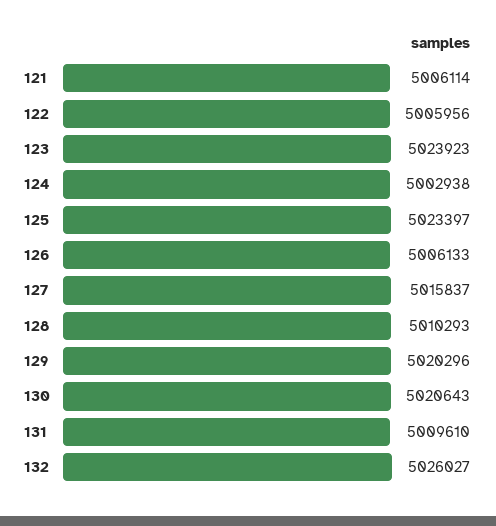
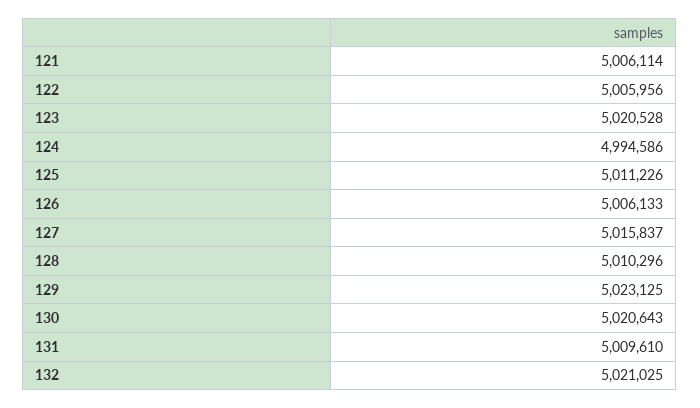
  {
    "121": 5006114,
    "122": 5005956,
-   "123": 5023923,
+   "123": 5020528,
-   "124": 5002938,
+   "124": 4994586,
-   "125": 5023397,
+   "125": 5011226,
    "126": 5006133,
    "127": 5015837,
-   "128": 5010293,
+   "128": 5010296,
-   "129": 5020296,
+   "129": 5023125,
    "130": 5020643,
    "131": 5009610,
-   "132": 5026027
+   "132": 5021025
  }

